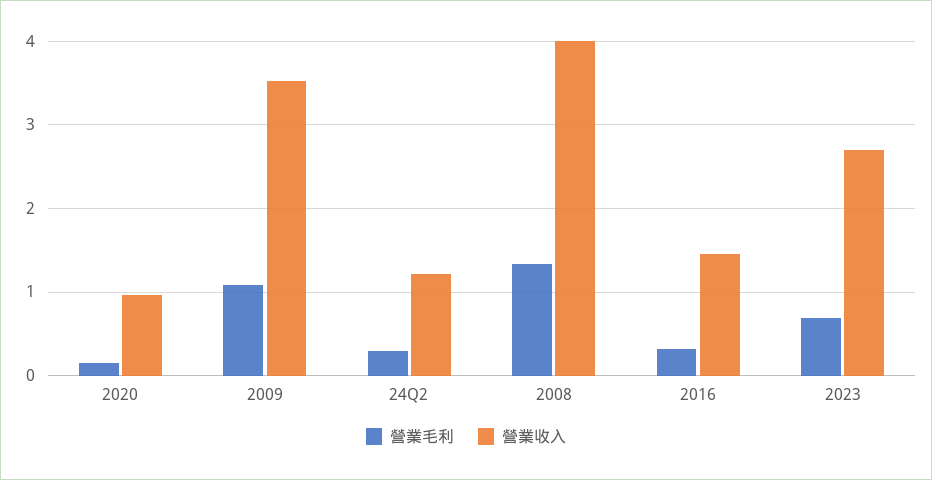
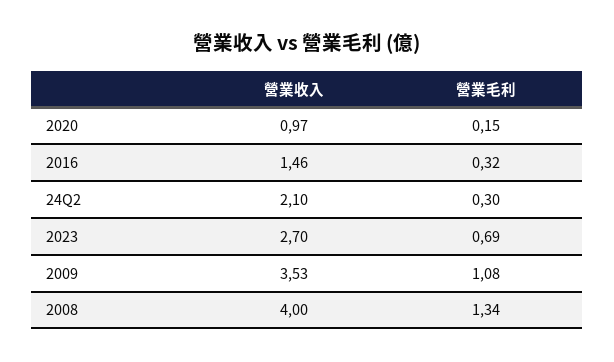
  {
    "營業毛利": {
      "2020": 0.15,
      "2009": 1.08,
      "24Q2": 0.3,
      "2008": 1.34,
      "2016": 0.32,
      "2023": 0.69
    },
    "營業收入": {
      "2020": 0.97,
      "2009": 3.53,
-     "24Q2": 1.2,
+     "24Q2": 2.1,
      "2008": 4,
      "2016": 1.46,
      "2023": 2.7
    }
  }

